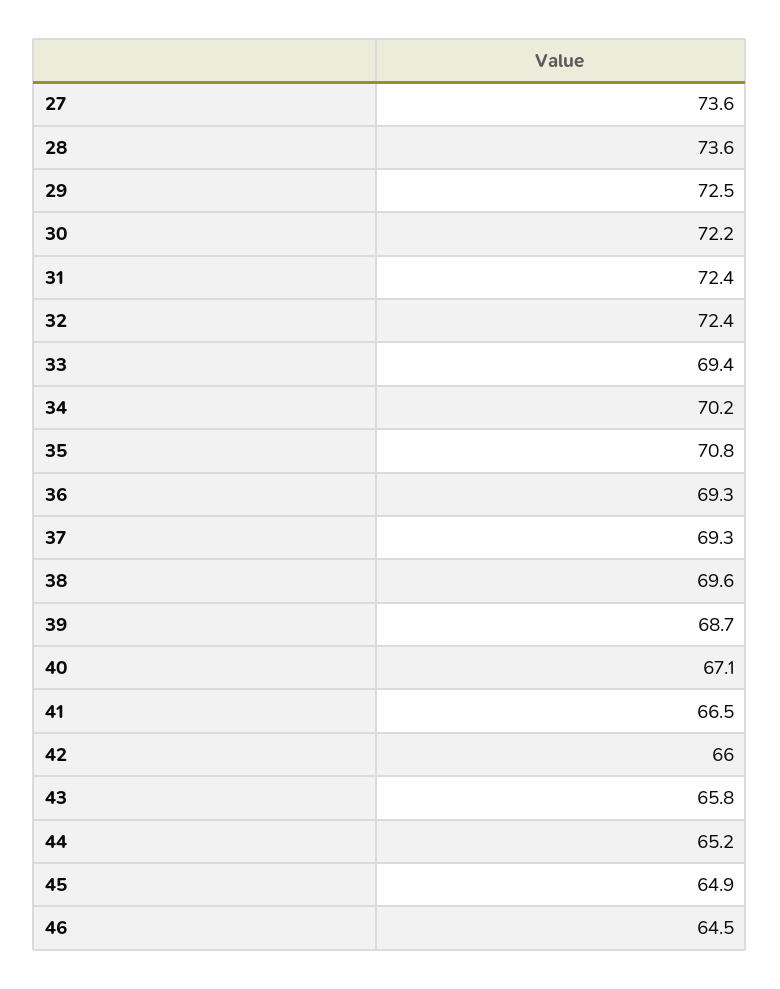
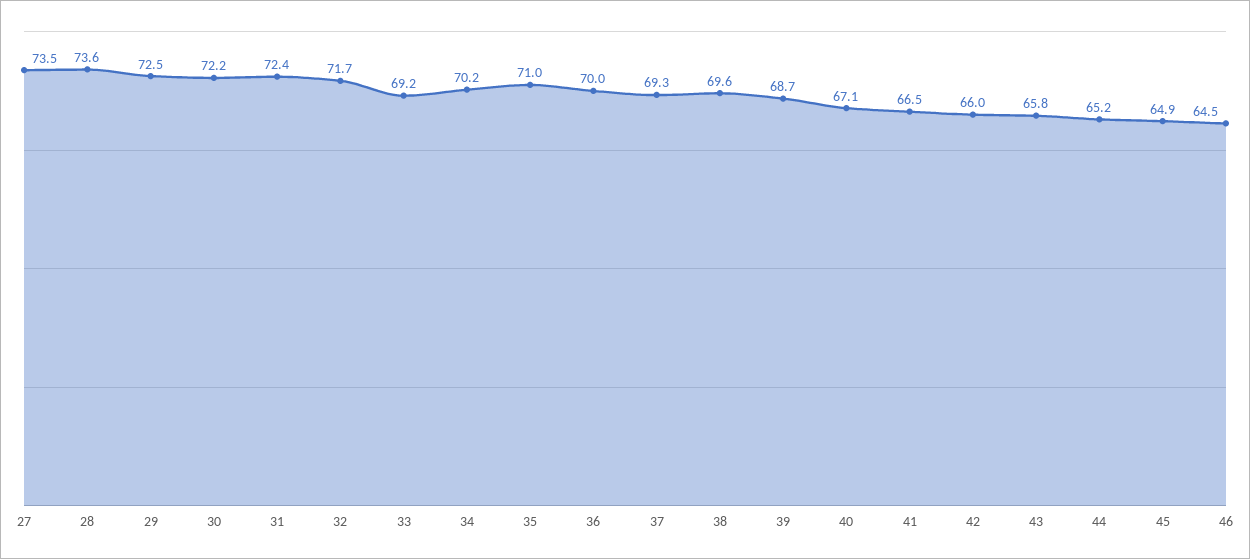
  {
-   "27": 73.6,
+   "27": 73.5,
    "28": 73.6,
    "29": 72.5,
    "30": 72.2,
    "31": 72.4,
-   "32": 72.4,
+   "32": 71.7,
-   "33": 69.4,
+   "33": 69.2,
    "34": 70.2,
-   "35": 70.8,
+   "35": 71,
-   "36": 69.3,
+   "36": 70,
    "37": 69.3,
    "38": 69.6,
    "39": 68.7,
    "40": 67.1,
    "41": 66.5,
    "42": 66,
    "43": 65.8,
    "44": 65.2,
    "45": 64.9,
    "46": 64.5
  }

